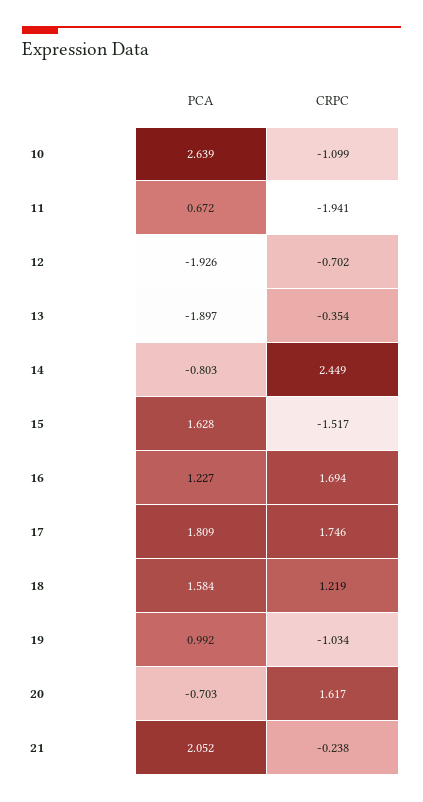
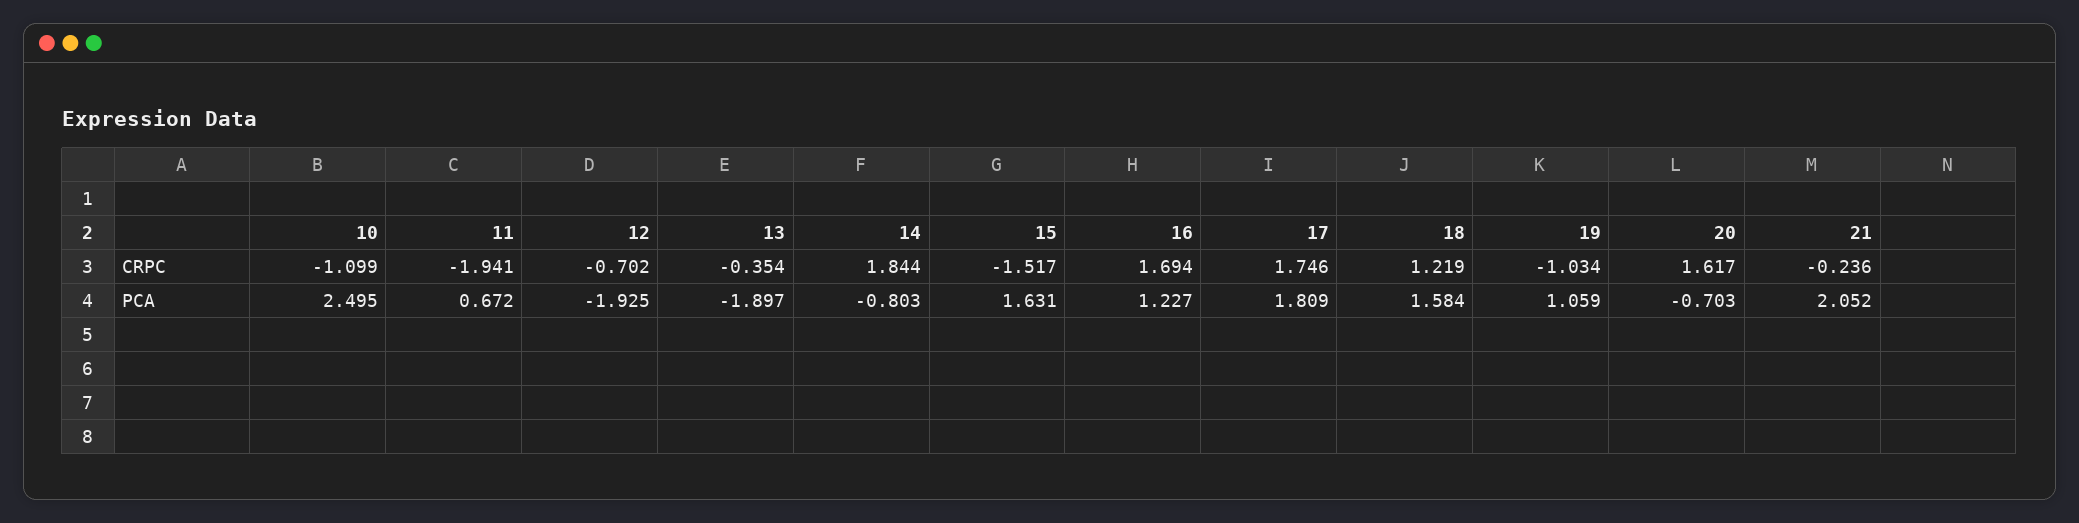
  {
    "PCA": {
-     "10": 2.639,
+     "10": 2.495,
      "11": 0.672,
-     "12": -1.926,
+     "12": -1.925,
      "13": -1.897,
      "14": -0.803,
-     "15": 1.628,
+     "15": 1.631,
      "16": 1.227,
      "17": 1.809,
      "18": 1.584,
-     "19": 0.992,
+     "19": 1.059,
      "20": -0.703,
      "21": 2.052
    },
    "CRPC": {
      "10": -1.099,
      "11": -1.941,
      "12": -0.702,
      "13": -0.354,
-     "14": 2.449,
+     "14": 1.844,
      "15": -1.517,
      "16": 1.694,
      "17": 1.746,
      "18": 1.219,
      "19": -1.034,
      "20": 1.617,
-     "21": -0.238
+     "21": -0.236
    }
  }

